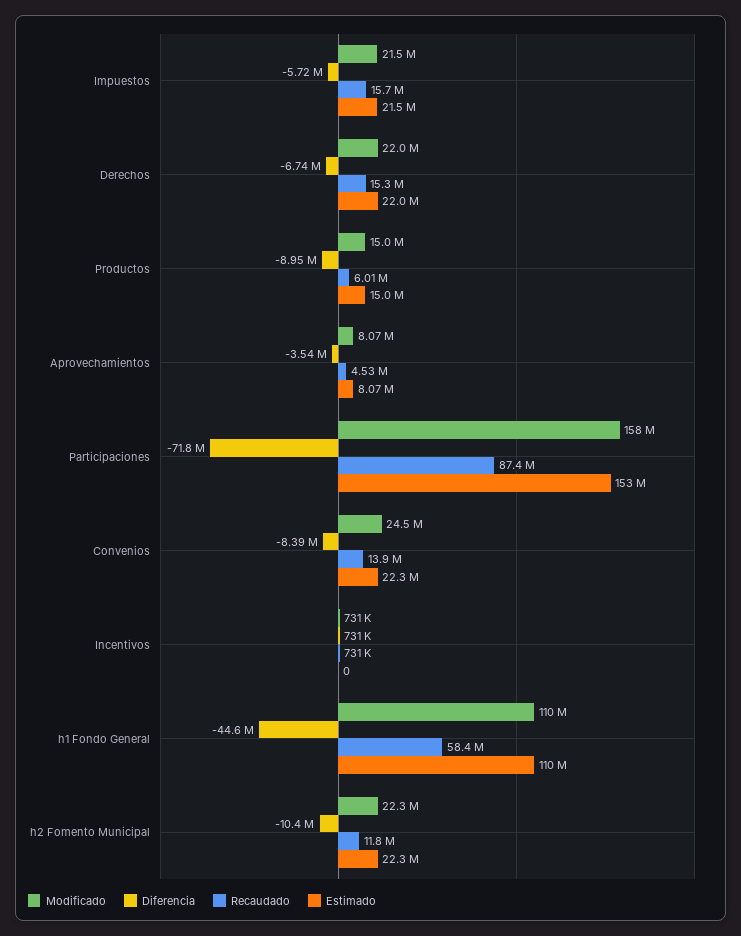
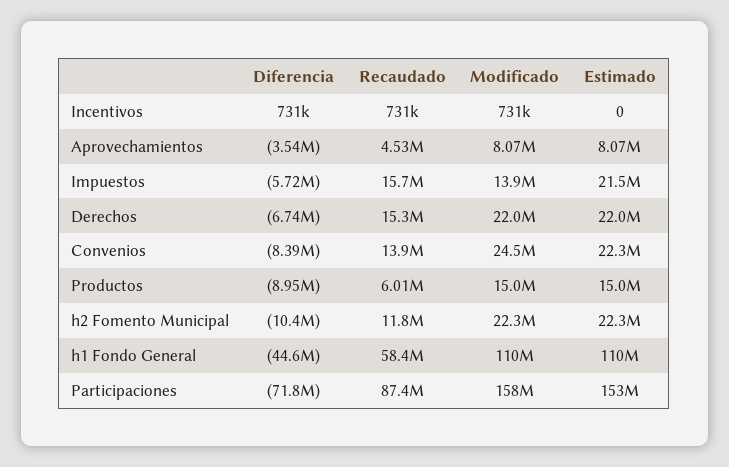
  {
    "Modificado": {
-     "Impuestos": 21500000,
+     "Impuestos": 13900000,
      "Derechos": 22000000,
      "Productos": 15000000,
      "Aprovechamientos": 8070000,
      "Participaciones": 158000000,
      "Convenios": 24500000,
      "Incentivos": 731000,
      "h1 Fondo General": 110000000,
      "h2 Fomento Municipal": 22300000
    },
    "Diferencia": {
      "Impuestos": -5720000,
      "Derechos": -6740000,
      "Productos": -8950000,
      "Aprovechamientos": -3540000,
      "Participaciones": -71800000,
      "Convenios": -8390000,
      "Incentivos": 731000,
      "h1 Fondo General": -44600000,
      "h2 Fomento Municipal": -10400000
    },
    "Recaudado": {
      "Impuestos": 15700000,
      "Derechos": 15300000,
      "Productos": 6010000,
      "Aprovechamientos": 4530000,
      "Participaciones": 87400000,
      "Convenios": 13900000,
      "Incentivos": 731000,
      "h1 Fondo General": 58400000,
      "h2 Fomento Municipal": 11800000
    },
    "Estimado": {
      "Impuestos": 21500000,
      "Derechos": 22000000,
      "Productos": 15000000,
      "Aprovechamientos": 8070000,
      "Participaciones": 153000000,
      "Convenios": 22300000,
      "Incentivos": 0,
      "h1 Fondo General": 110000000,
      "h2 Fomento Municipal": 22300000
    }
  }

